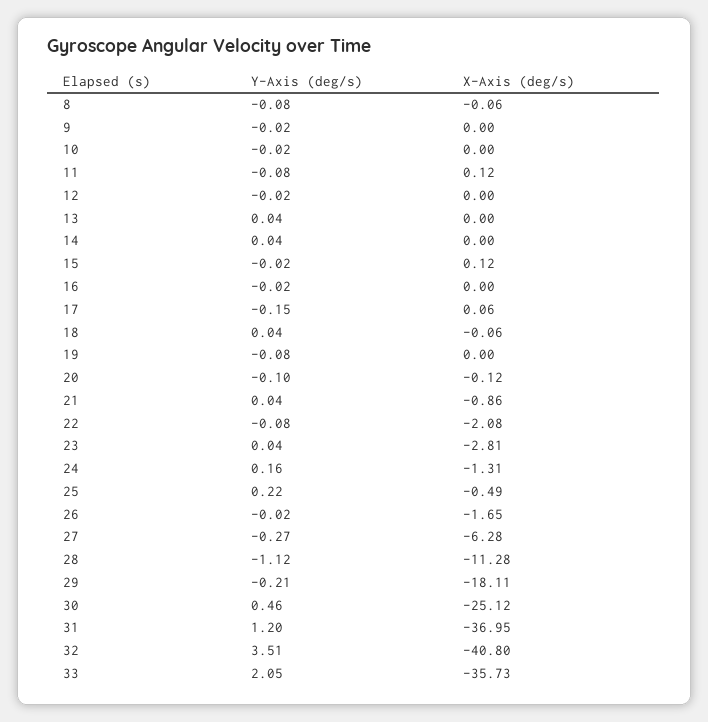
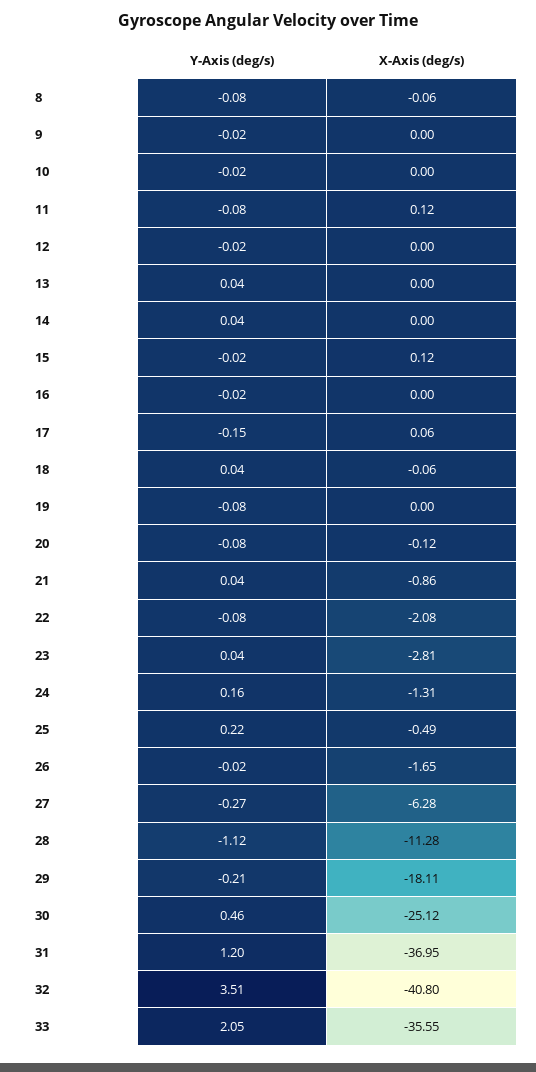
  {
    "Y-Axis (deg/s)": {
      "8": -0.08,
      "9": -0.02,
      "10": -0.02,
      "11": -0.08,
      "12": -0.02,
      "13": 0.04,
      "14": 0.04,
      "15": -0.02,
      "16": -0.02,
      "17": -0.15,
      "18": 0.04,
      "19": -0.08,
-     "20": -0.1,
+     "20": -0.08,
      "21": 0.04,
      "22": -0.08,
      "23": 0.04,
      "24": 0.16,
      "25": 0.22,
      "26": -0.02,
      "27": -0.27,
      "28": -1.12,
      "29": -0.21,
      "30": 0.46,
      "31": 1.2,
      "32": 3.51,
      "33": 2.05
    },
    "X-Axis (deg/s)": {
      "8": -0.06,
      "9": 0,
      "10": 0,
      "11": 0.12,
      "12": 0,
      "13": 0,
      "14": 0,
      "15": 0.12,
      "16": 0,
      "17": 0.06,
      "18": -0.06,
      "19": 0,
      "20": -0.12,
      "21": -0.86,
      "22": -2.08,
      "23": -2.81,
      "24": -1.31,
      "25": -0.49,
      "26": -1.65,
      "27": -6.28,
      "28": -11.28,
      "29": -18.11,
      "30": -25.12,
      "31": -36.95,
      "32": -40.8,
-     "33": -35.73
+     "33": -35.55
    }
  }

